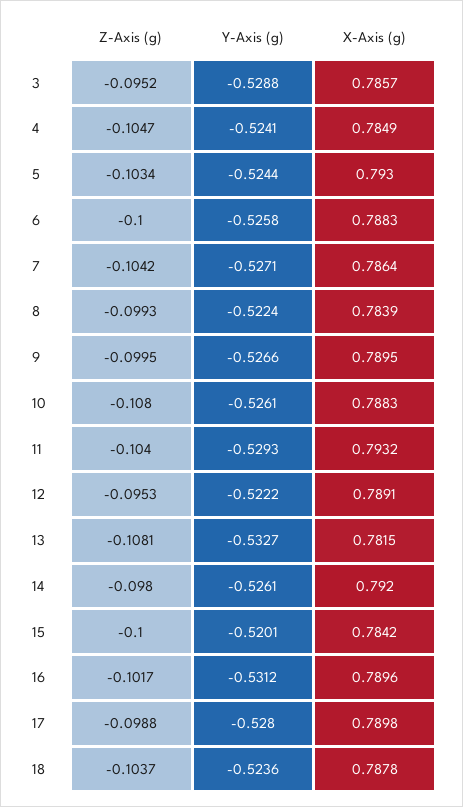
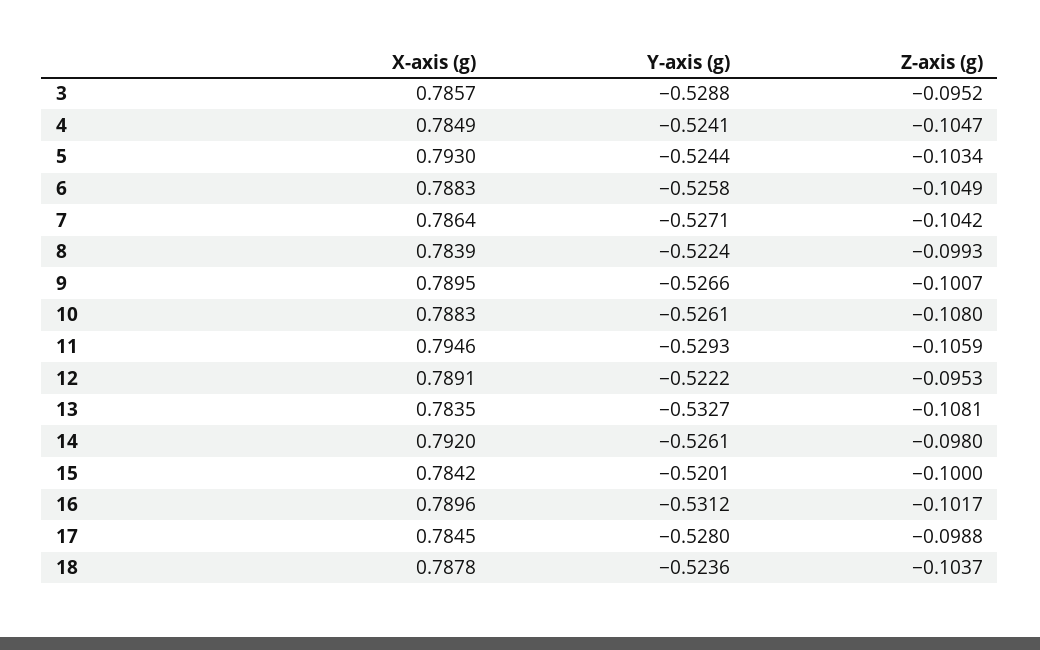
  {
    "Z-Axis (g)": {
      "3": -0.0952,
      "4": -0.1047,
      "5": -0.1034,
-     "6": -0.1,
+     "6": -0.1049,
      "7": -0.1042,
      "8": -0.0993,
-     "9": -0.0995,
+     "9": -0.1007,
      "10": -0.108,
-     "11": -0.104,
+     "11": -0.1059,
      "12": -0.0953,
      "13": -0.1081,
      "14": -0.098,
      "15": -0.1,
      "16": -0.1017,
      "17": -0.0988,
      "18": -0.1037
    },
    "Y-Axis (g)": {
      "3": -0.5288,
      "4": -0.5241,
      "5": -0.5244,
      "6": -0.5258,
      "7": -0.5271,
      "8": -0.5224,
      "9": -0.5266,
      "10": -0.5261,
      "11": -0.5293,
      "12": -0.5222,
      "13": -0.5327,
      "14": -0.5261,
      "15": -0.5201,
      "16": -0.5312,
      "17": -0.528,
      "18": -0.5236
    },
    "X-Axis (g)": {
      "3": 0.7857,
      "4": 0.7849,
      "5": 0.793,
      "6": 0.7883,
      "7": 0.7864,
      "8": 0.7839,
      "9": 0.7895,
      "10": 0.7883,
-     "11": 0.7932,
+     "11": 0.7946,
      "12": 0.7891,
-     "13": 0.7815,
+     "13": 0.7835,
      "14": 0.792,
      "15": 0.7842,
      "16": 0.7896,
-     "17": 0.7898,
+     "17": 0.7845,
      "18": 0.7878
    }
  }

